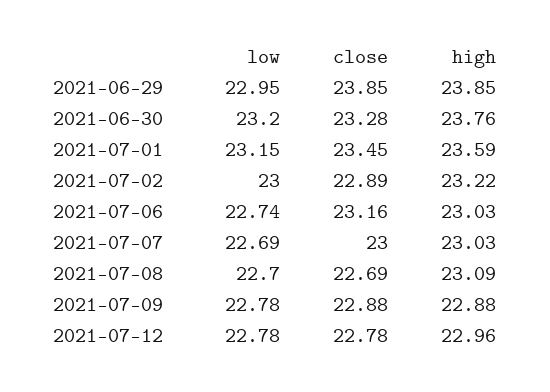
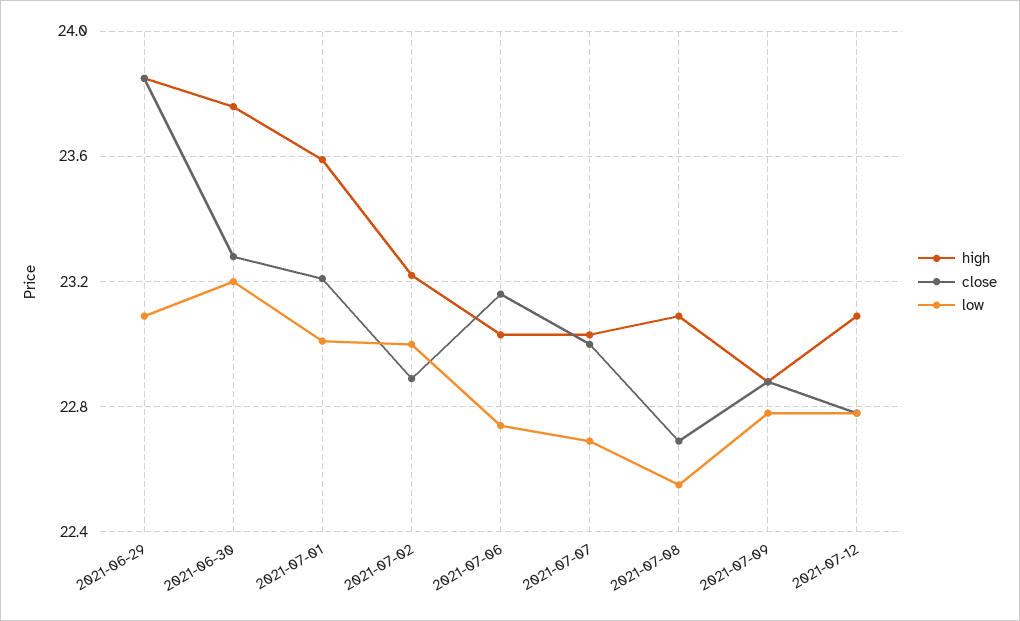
  {
    "low": {
-     "2021-06-29": 22.95,
+     "2021-06-29": 23.1,
      "2021-06-30": 23.2,
-     "2021-07-01": 23.15,
+     "2021-07-01": 23,
      "2021-07-02": 23,
      "2021-07-06": 22.74,
      "2021-07-07": 22.69,
-     "2021-07-08": 22.7,
+     "2021-07-08": 22.55,
      "2021-07-09": 22.78,
      "2021-07-12": 22.78
    },
    "close": {
      "2021-06-29": 23.85,
      "2021-06-30": 23.28,
-     "2021-07-01": 23.45,
+     "2021-07-01": 23.2,
      "2021-07-02": 22.89,
      "2021-07-06": 23.16,
      "2021-07-07": 23,
      "2021-07-08": 22.69,
      "2021-07-09": 22.88,
      "2021-07-12": 22.78
    },
    "high": {
      "2021-06-29": 23.85,
      "2021-06-30": 23.76,
      "2021-07-01": 23.59,
      "2021-07-02": 23.22,
      "2021-07-06": 23.03,
      "2021-07-07": 23.03,
      "2021-07-08": 23.09,
      "2021-07-09": 22.88,
-     "2021-07-12": 22.96
+     "2021-07-12": 23.1
    }
  }

